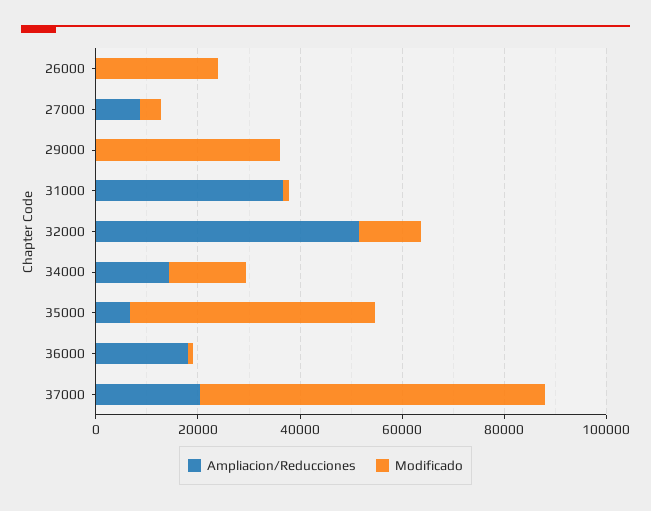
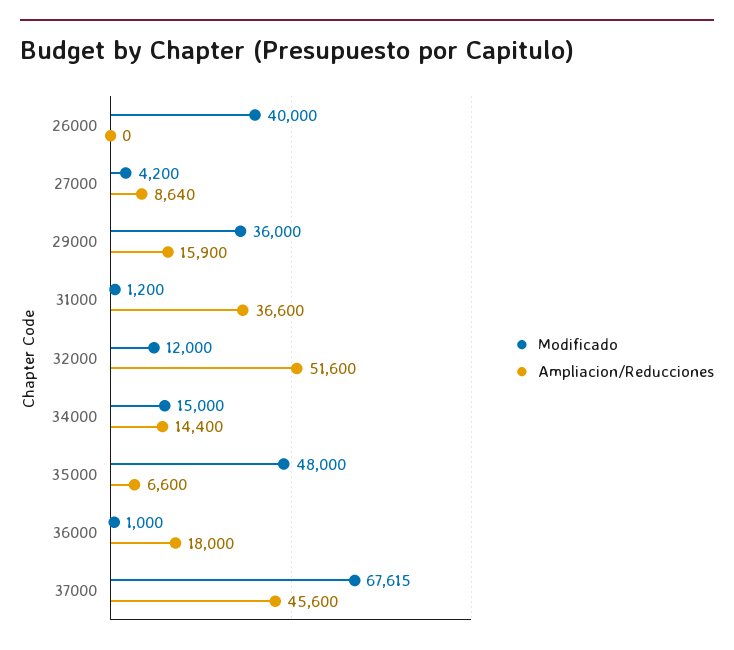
  {
    "Ampliacion/Reducciones": {
      "26000": 0,
      "27000": 8640,
-     "29000": 0,
+     "29000": 15900,
      "31000": 36600,
      "32000": 51600,
      "34000": 14400,
      "35000": 6600,
      "36000": 18000,
-     "37000": 20000
+     "37000": 45600
    },
    "Modificado": {
-     "26000": 25000,
+     "26000": 40000,
      "27000": 4200,
      "29000": 36000,
      "31000": 1200,
      "32000": 12000,
      "34000": 15000,
      "35000": 48000,
      "36000": 1000,
      "37000": 67615
    }
  }

